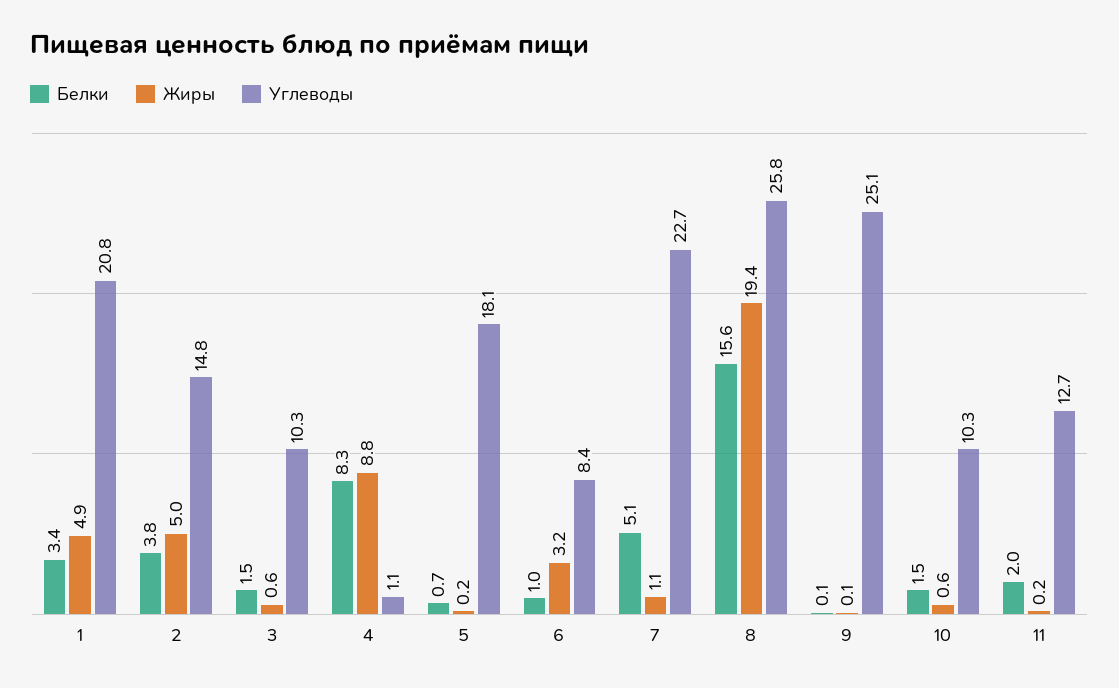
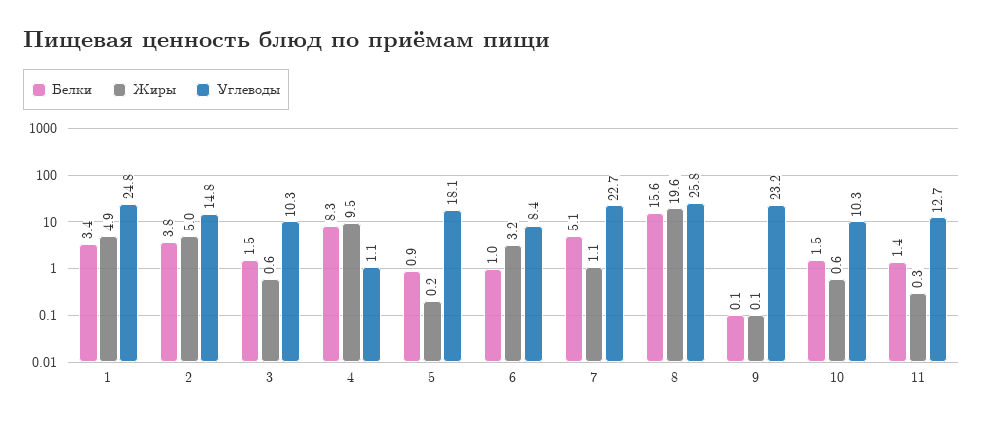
  {
    "Белки": {
      "1": 3.4,
      "2": 3.8,
      "3": 1.5,
      "4": 8.3,
-     "5": 0.7,
+     "5": 0.9,
      "6": 1,
      "7": 5.1,
      "8": 15.6,
      "9": 0.1,
      "10": 1.5,
-     "11": 2
+     "11": 1.4
    },
    "Жиры": {
      "1": 4.9,
      "2": 5,
      "3": 0.6,
-     "4": 8.8,
+     "4": 9.5,
      "5": 0.2,
      "6": 3.2,
      "7": 1.1,
-     "8": 19.4,
+     "8": 19.6,
      "9": 0.1,
      "10": 0.6,
-     "11": 0.2
+     "11": 0.3
    },
    "Углеводы": {
-     "1": 20.8,
+     "1": 24.8,
      "2": 14.8,
      "3": 10.3,
      "4": 1.1,
      "5": 18.1,
      "6": 8.4,
      "7": 22.7,
      "8": 25.8,
-     "9": 25.1,
+     "9": 23.2,
      "10": 10.3,
      "11": 12.7
    }
  }

